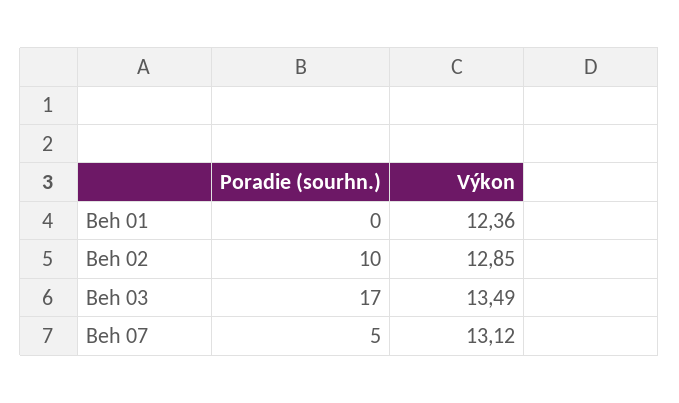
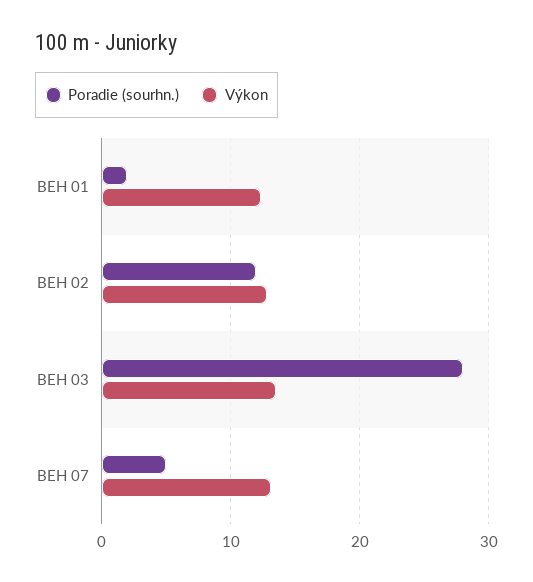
  {
    "Poradie (sourhn.)": {
-     "Beh 01": 0,
+     "Beh 01": 2,
-     "Beh 02": 10,
+     "Beh 02": 12,
-     "Beh 03": 17,
+     "Beh 03": 28,
      "Beh 07": 5
    },
    "Výkon": {
      "Beh 01": 12.36,
      "Beh 02": 12.85,
      "Beh 03": 13.49,
      "Beh 07": 13.12
    }
  }

